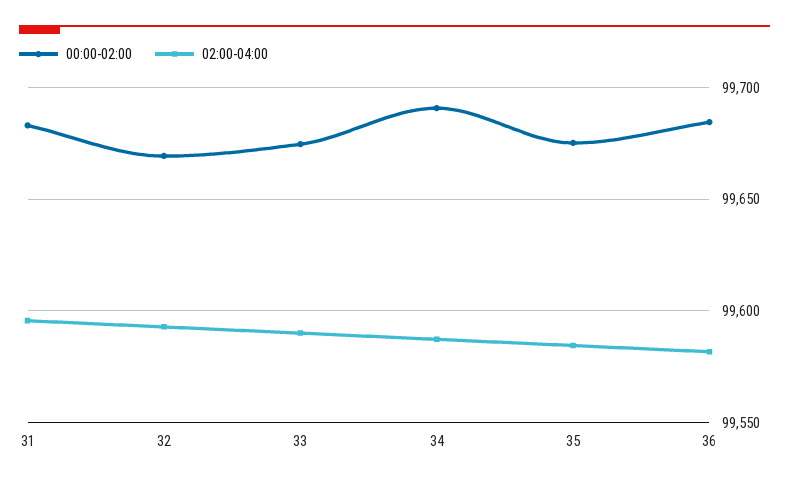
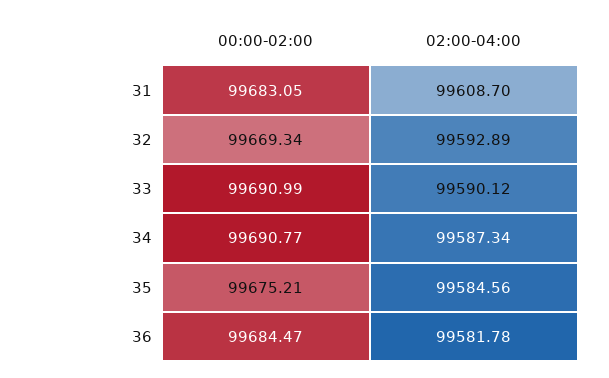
  {
    "00:00-02:00": {
      "31": 99683.05,
      "32": 99669.34,
-     "33": 99675,
+     "33": 99690.99,
      "34": 99690.77,
      "35": 99675.21,
      "36": 99684.47
    },
    "02:00-04:00": {
-     "31": 99595,
+     "31": 99608.7,
      "32": 99592.89,
      "33": 99590.12,
      "34": 99587.34,
      "35": 99584.56,
      "36": 99581.78
    }
  }

